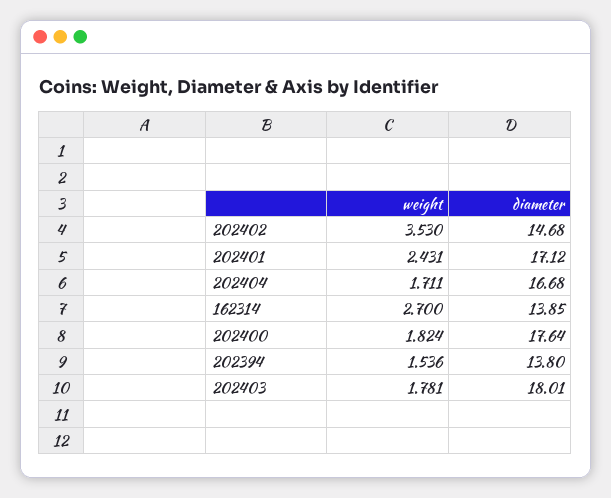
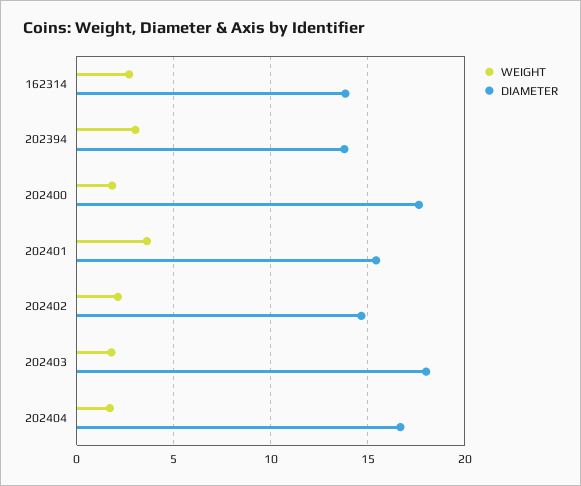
  {
    "weight": {
-     "202402": 3.53,
+     "202402": 2,
-     "202401": 2.431,
+     "202401": 3.5,
      "202404": 1.711,
      "162314": 2.7,
      "202400": 1.824,
-     "202394": 1.536,
+     "202394": 3,
      "202403": 1.781
    },
    "diameter": {
      "202402": 14.68,
-     "202401": 17.12,
+     "202401": 15.5,
      "202404": 16.68,
      "162314": 13.85,
      "202400": 17.64,
      "202394": 13.8,
      "202403": 18.01
    }
  }

